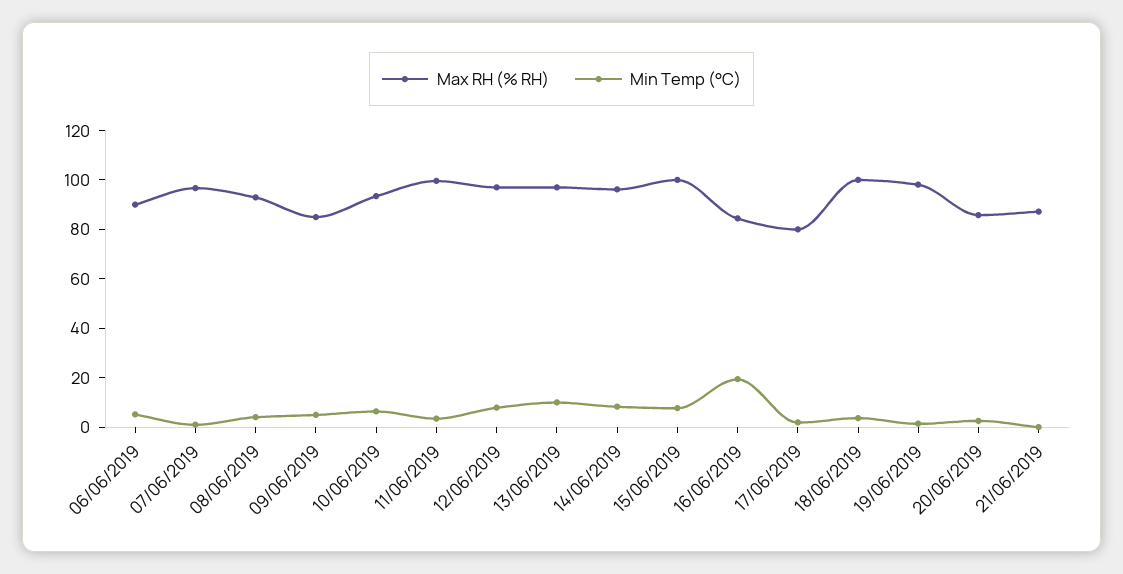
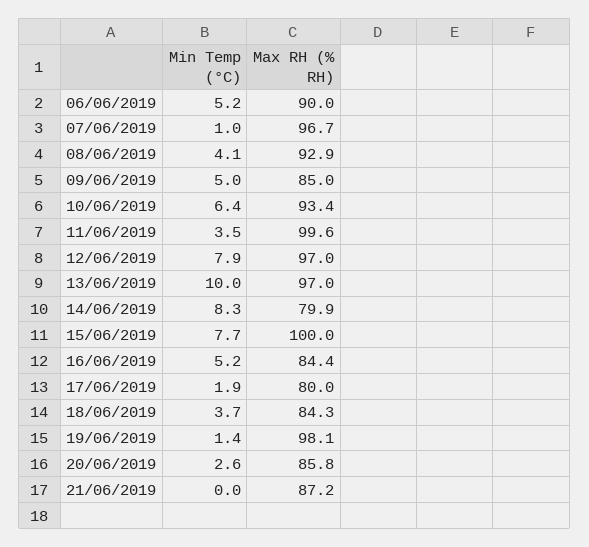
  {
    "Max RH (% RH)": {
      "06/06/2019": 90,
      "07/06/2019": 96.7,
      "08/06/2019": 92.9,
      "09/06/2019": 85,
      "10/06/2019": 93.4,
      "11/06/2019": 99.6,
      "12/06/2019": 97,
      "13/06/2019": 97,
-     "14/06/2019": 95,
+     "14/06/2019": 79.9,
      "15/06/2019": 100,
      "16/06/2019": 84.4,
      "17/06/2019": 80,
-     "18/06/2019": 100,
+     "18/06/2019": 84.3,
      "19/06/2019": 98.1,
      "20/06/2019": 85.8,
      "21/06/2019": 87.2
    },
    "Min Temp (°C)": {
      "06/06/2019": 5.2,
      "07/06/2019": 1,
      "08/06/2019": 4.1,
      "09/06/2019": 5,
      "10/06/2019": 6.4,
      "11/06/2019": 3.5,
      "12/06/2019": 7.9,
      "13/06/2019": 10,
      "14/06/2019": 8.3,
      "15/06/2019": 7.7,
-     "16/06/2019": 20,
+     "16/06/2019": 5.2,
      "17/06/2019": 1.9,
      "18/06/2019": 3.7,
      "19/06/2019": 1.4,
      "20/06/2019": 2.6,
      "21/06/2019": 0
    }
  }

